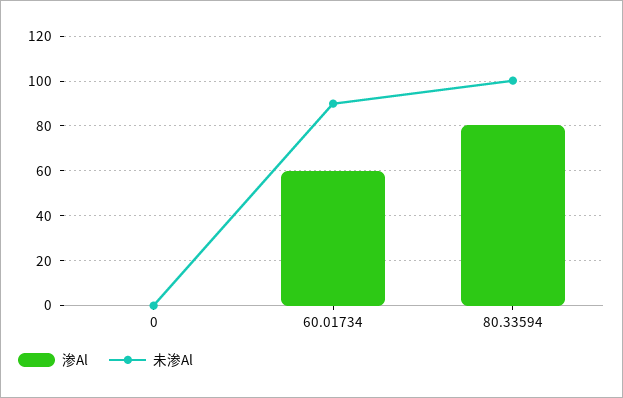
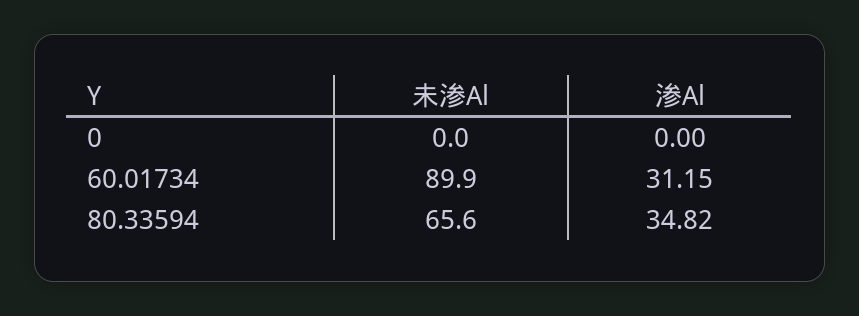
  {
    "渗Al": {
      "0": 0,
-     "60.01734": 60,
+     "60.01734": 31.15,
-     "80.33594": 80
+     "80.33594": 34.82
    },
    "未渗Al": {
      "0": 0,
      "60.01734": 89.9,
-     "80.33594": 100
+     "80.33594": 65.6
    }
  }

